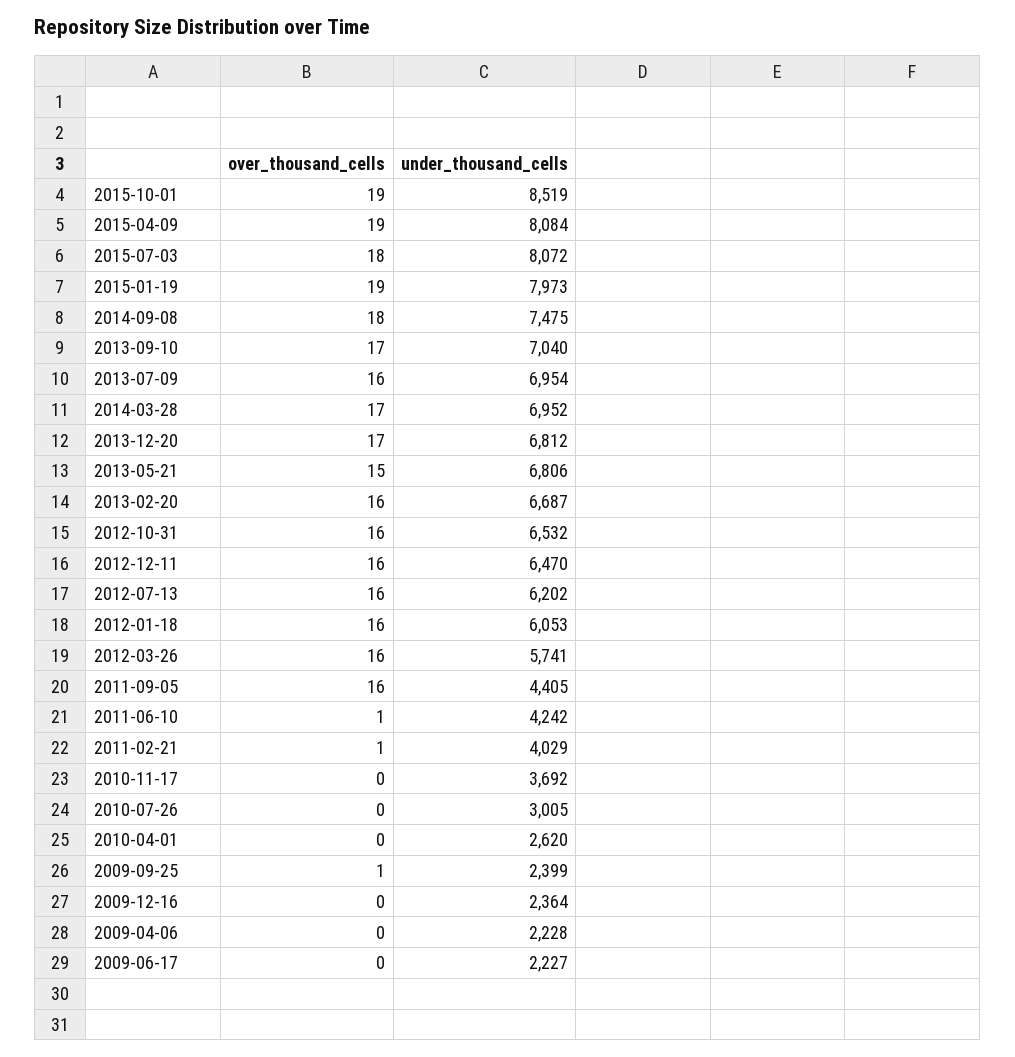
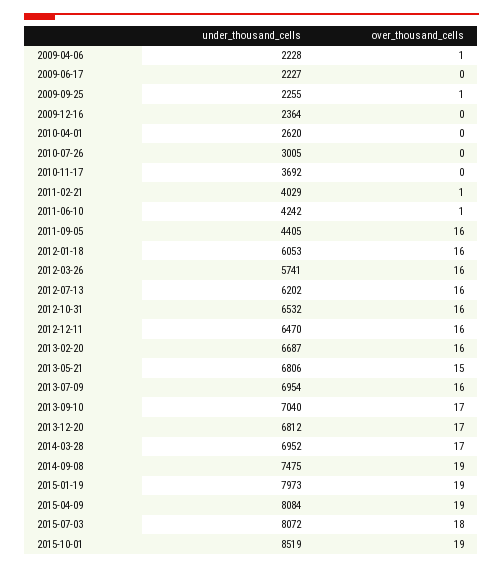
  {
    "over_thousand_cells": {
      "2015-10-01": 19,
      "2015-04-09": 19,
      "2015-07-03": 18,
      "2015-01-19": 19,
-     "2014-09-08": 18,
+     "2014-09-08": 19,
      "2013-09-10": 17,
      "2013-07-09": 16,
      "2014-03-28": 17,
      "2013-12-20": 17,
      "2013-05-21": 15,
      "2013-02-20": 16,
      "2012-10-31": 16,
      "2012-12-11": 16,
      "2012-07-13": 16,
      "2012-01-18": 16,
      "2012-03-26": 16,
      "2011-09-05": 16,
      "2011-06-10": 1,
      "2011-02-21": 1,
      "2010-11-17": 0,
      "2010-07-26": 0,
      "2010-04-01": 0,
      "2009-09-25": 1,
      "2009-12-16": 0,
-     "2009-04-06": 0,
+     "2009-04-06": 1,
      "2009-06-17": 0
    },
    "under_thousand_cells": {
      "2015-10-01": 8519,
      "2015-04-09": 8084,
      "2015-07-03": 8072,
      "2015-01-19": 7973,
      "2014-09-08": 7475,
      "2013-09-10": 7040,
      "2013-07-09": 6954,
      "2014-03-28": 6952,
      "2013-12-20": 6812,
      "2013-05-21": 6806,
      "2013-02-20": 6687,
      "2012-10-31": 6532,
      "2012-12-11": 6470,
      "2012-07-13": 6202,
      "2012-01-18": 6053,
      "2012-03-26": 5741,
      "2011-09-05": 4405,
      "2011-06-10": 4242,
      "2011-02-21": 4029,
      "2010-11-17": 3692,
      "2010-07-26": 3005,
      "2010-04-01": 2620,
-     "2009-09-25": 2399,
+     "2009-09-25": 2255,
      "2009-12-16": 2364,
      "2009-04-06": 2228,
      "2009-06-17": 2227
    }
  }

